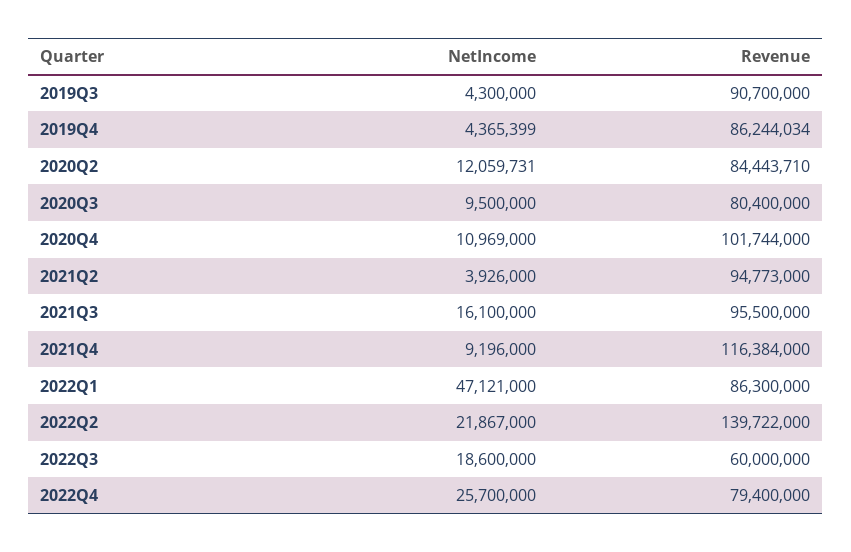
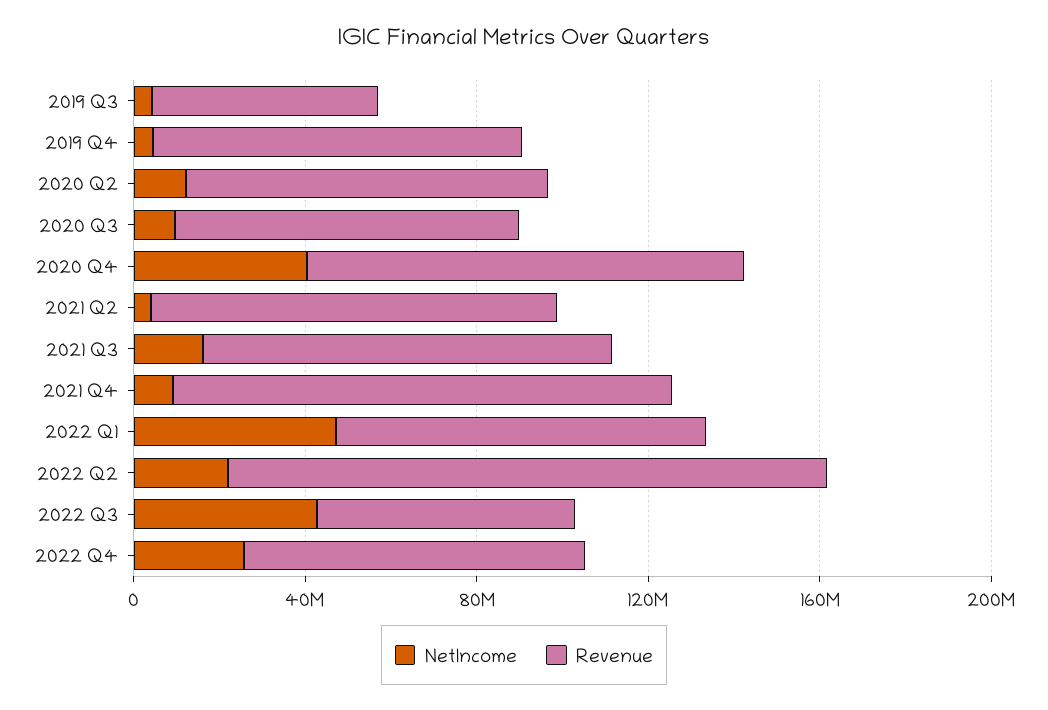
  {
    "NetIncome": {
      "2019Q3": 4300000,
      "2019Q4": 4365399,
      "2020Q2": 12059731,
      "2020Q3": 9500000,
-     "2020Q4": 10969000,
+     "2020Q4": 40000000,
      "2021Q2": 3926000,
      "2021Q3": 16100000,
      "2021Q4": 9196000,
      "2022Q1": 47121000,
      "2022Q2": 21867000,
-     "2022Q3": 18600000,
+     "2022Q3": 40000000,
      "2022Q4": 25700000
    },
    "Revenue": {
-     "2019Q3": 90700000,
+     "2019Q3": 50000000,
      "2019Q4": 86244034,
      "2020Q2": 84443710,
      "2020Q3": 80400000,
      "2020Q4": 101744000,
      "2021Q2": 94773000,
      "2021Q3": 95500000,
      "2021Q4": 116384000,
      "2022Q1": 86300000,
      "2022Q2": 139722000,
      "2022Q3": 60000000,
      "2022Q4": 79400000
    }
  }

